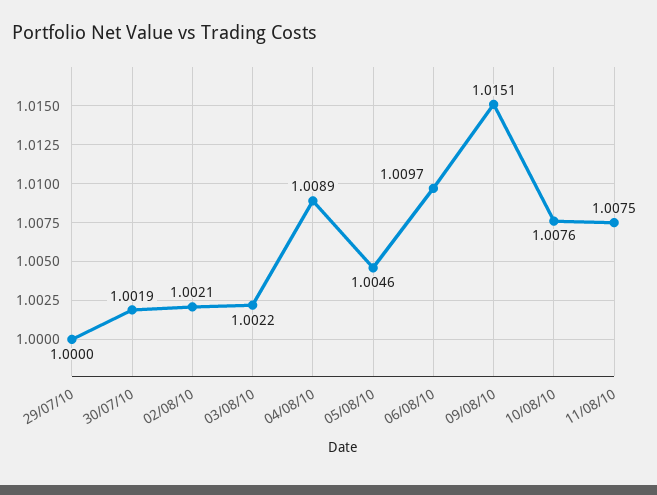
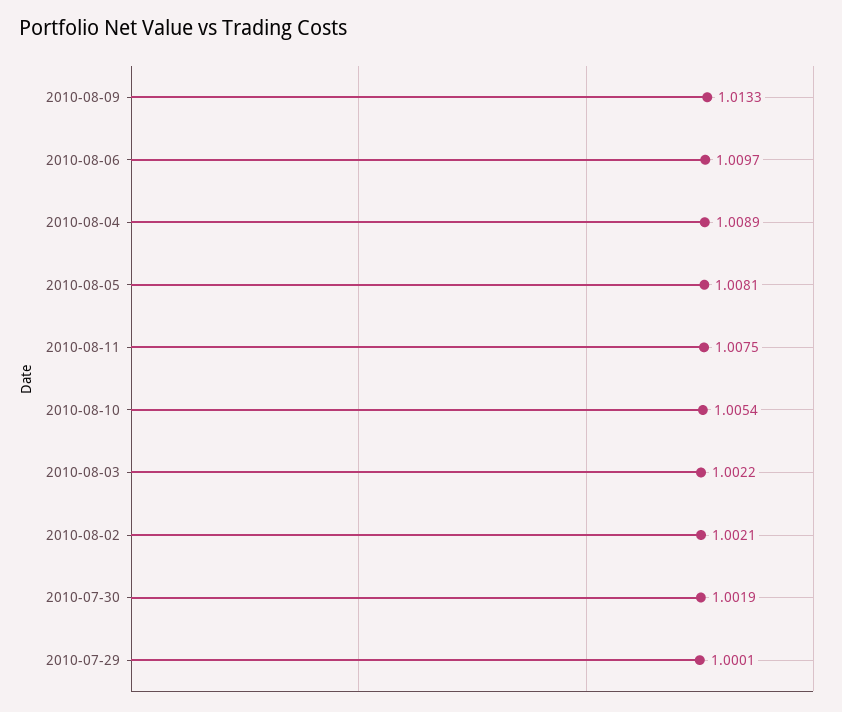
  {
-   "29/07/10": 1,
+   "29/07/10": 1.0001,
    "30/07/10": 1.0019,
    "02/08/10": 1.0021,
    "03/08/10": 1.0022,
    "04/08/10": 1.0089,
-   "05/08/10": 1.0046,
+   "05/08/10": 1.0081,
    "06/08/10": 1.0097,
-   "09/08/10": 1.0151,
+   "09/08/10": 1.0133,
-   "10/08/10": 1.0076,
+   "10/08/10": 1.0054,
    "11/08/10": 1.0075
  }

